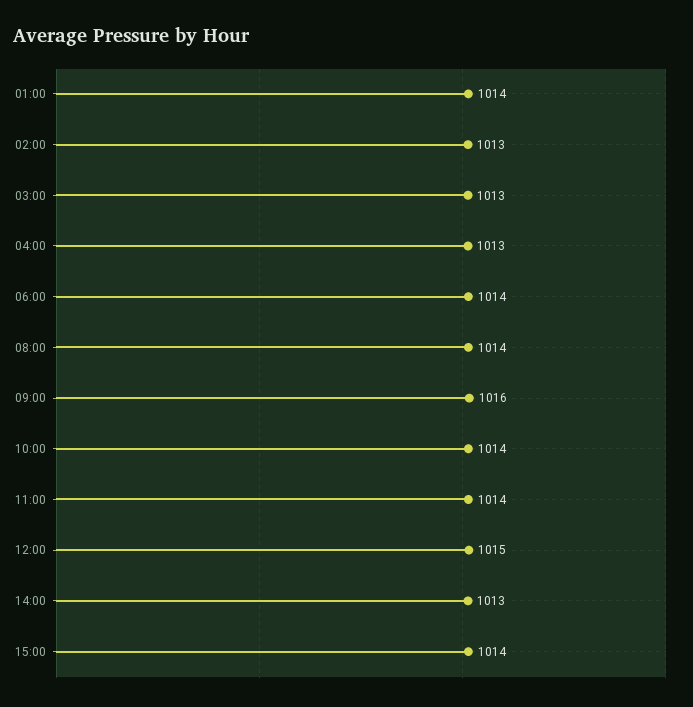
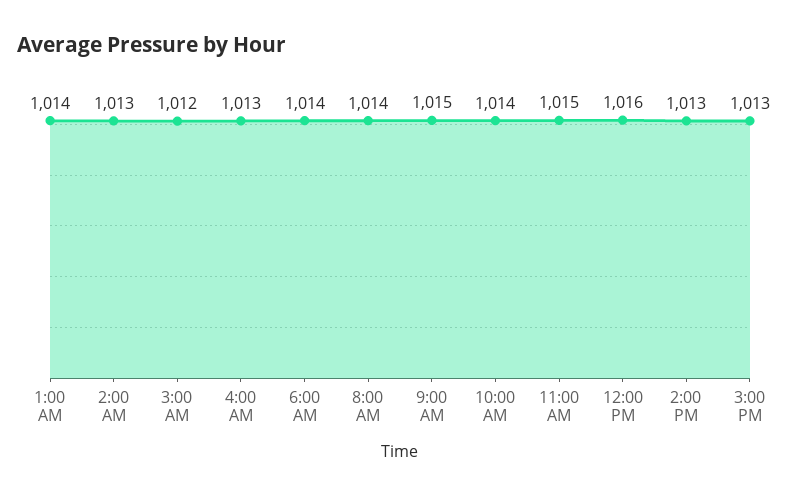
  {
    "01:00": 1014,
    "02:00": 1013,
-   "03:00": 1013,
+   "03:00": 1012,
    "04:00": 1013,
    "06:00": 1014,
    "08:00": 1014,
-   "09:00": 1016,
+   "09:00": 1015,
    "10:00": 1014,
-   "11:00": 1014,
+   "11:00": 1015,
-   "12:00": 1015,
+   "12:00": 1016,
    "14:00": 1013,
-   "15:00": 1014
+   "15:00": 1013
  }

